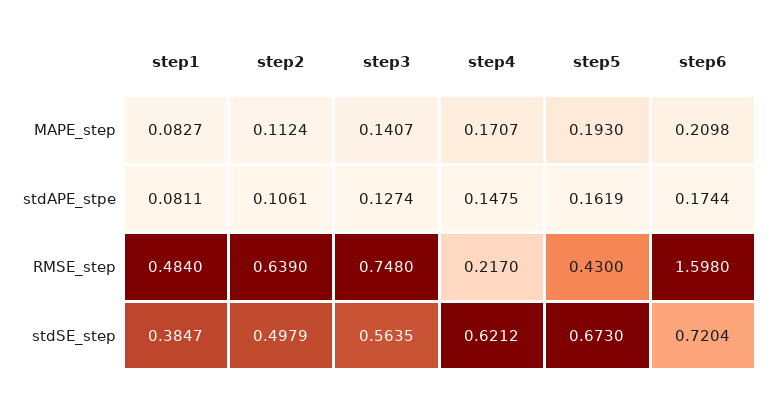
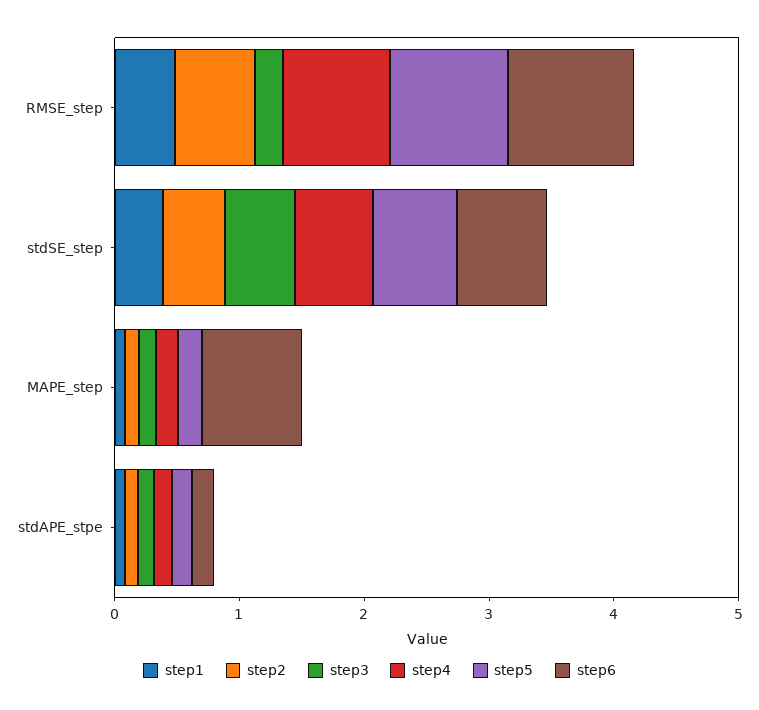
  {
    "step1": {
      "MAPE_step": 0.0827,
      "stdAPE_stpe": 0.0811,
      "RMSE_step": 0.484,
      "stdSE_step": 0.3847
    },
    "step2": {
      "MAPE_step": 0.1124,
      "stdAPE_stpe": 0.1061,
      "RMSE_step": 0.639,
      "stdSE_step": 0.4979
    },
    "step3": {
      "MAPE_step": 0.1407,
      "stdAPE_stpe": 0.1274,
-     "RMSE_step": 0.748,
+     "RMSE_step": 0.2,
      "stdSE_step": 0.5635
    },
    "step4": {
      "MAPE_step": 0.1707,
      "stdAPE_stpe": 0.1475,
-     "RMSE_step": 0.217,
+     "RMSE_step": 0.8,
      "stdSE_step": 0.6212
    },
    "step5": {
      "MAPE_step": 0.193,
      "stdAPE_stpe": 0.1619,
-     "RMSE_step": 0.43,
+     "RMSE_step": 1,
      "stdSE_step": 0.673
    },
    "step6": {
-     "MAPE_step": 0.2098,
+     "MAPE_step": 0.8,
      "stdAPE_stpe": 0.1744,
-     "RMSE_step": 1.598,
+     "RMSE_step": 1,
      "stdSE_step": 0.7204
    }
  }

